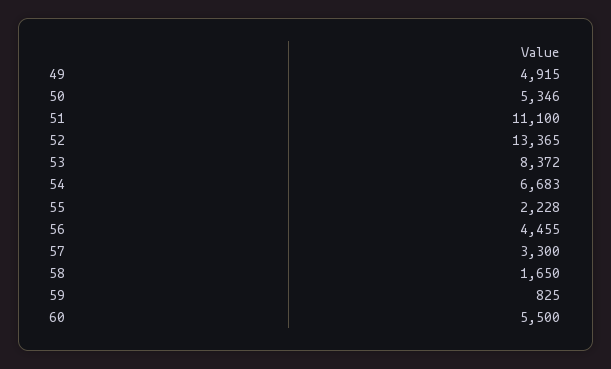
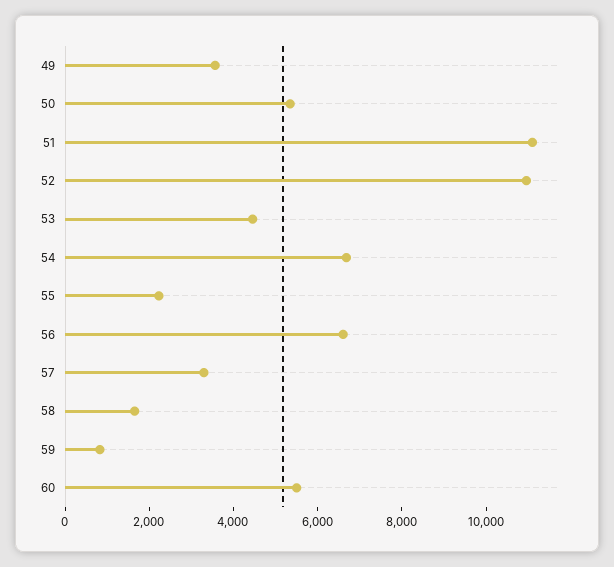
  {
-   "49": 4915,
+   "49": 3500,
    "50": 5346,
    "51": 11100,
-   "52": 13365,
+   "52": 11000,
-   "53": 8372,
+   "53": 4500,
    "54": 6683,
    "55": 2228,
-   "56": 4455,
+   "56": 6500,
    "57": 3300,
    "58": 1650,
    "59": 825,
    "60": 5500
  }

